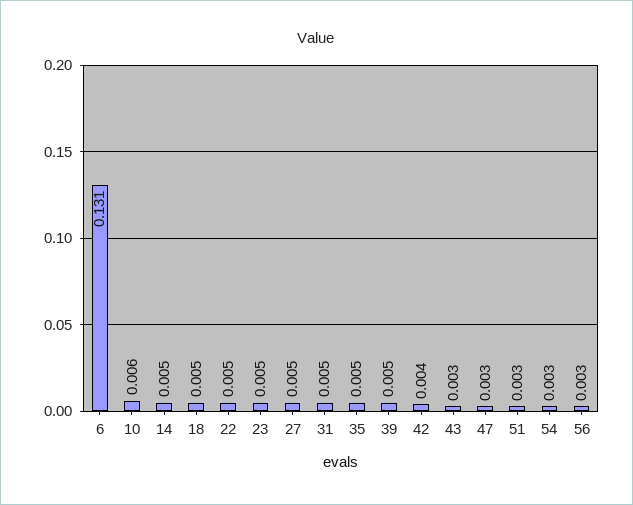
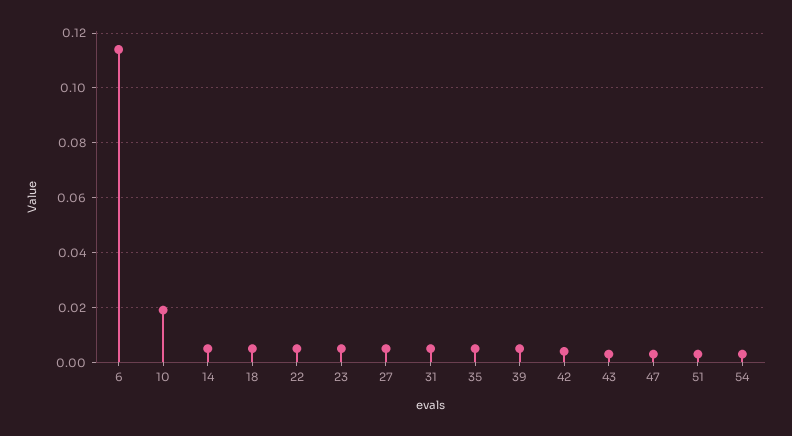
  {
-   "6": 0.131,
+   "6": 0.115,
-   "10": 0.006,
+   "10": 0.02,
    "14": 0.005,
    "18": 0.005,
    "22": 0.005,
    "23": 0.005,
    "27": 0.005,
    "31": 0.005,
    "35": 0.005,
    "39": 0.005,
    "42": 0.004,
    "43": 0.003,
    "47": 0.003,
    "51": 0.003,
-   "54": 0.003,
+   "54": 0.003
-   "56": 0.003
  }

